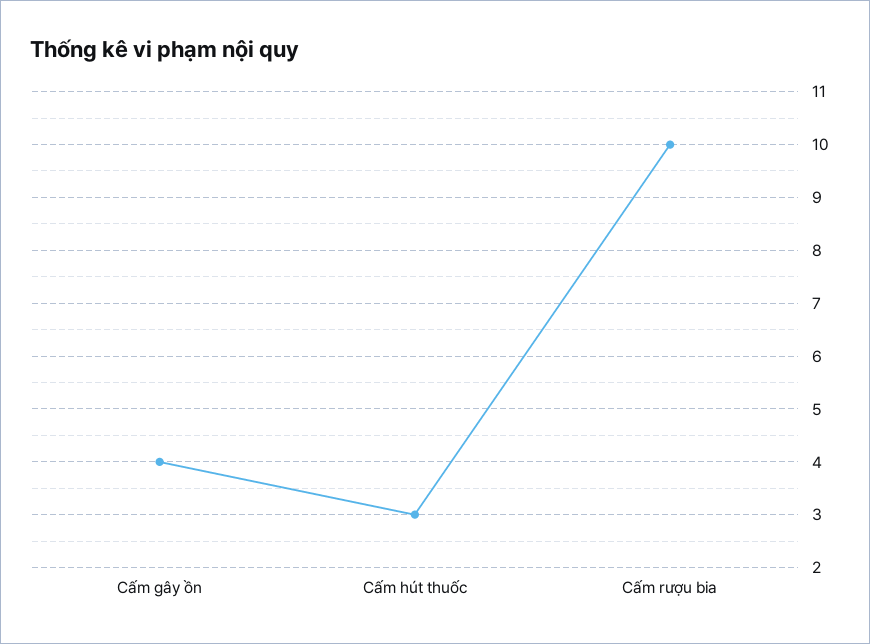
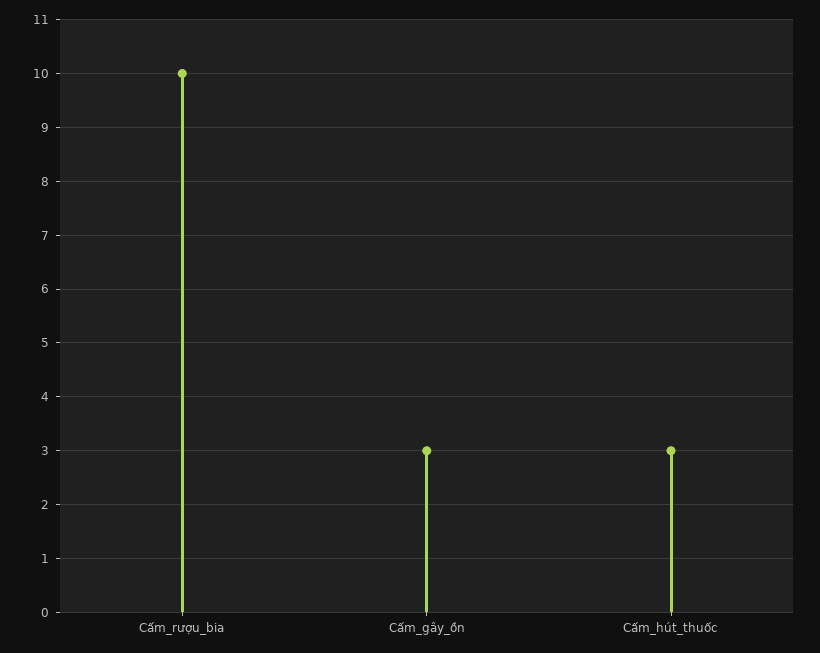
  {
-   "Cấm gây ồn": 4,
+   "Cấm gây ồn": 3,
    "Cấm hút thuốc": 3,
    "Cấm rượu bia": 10
  }

